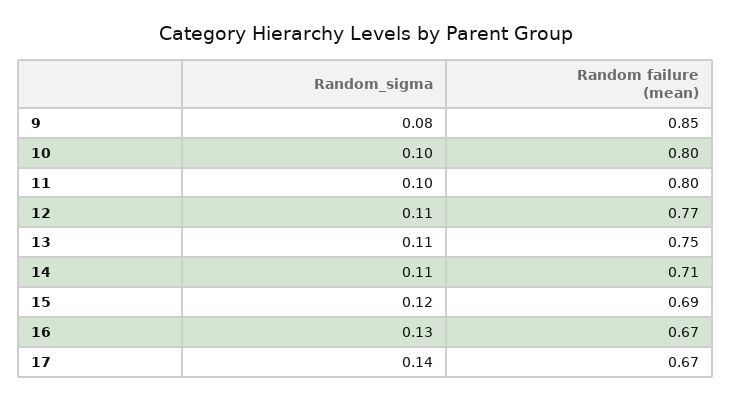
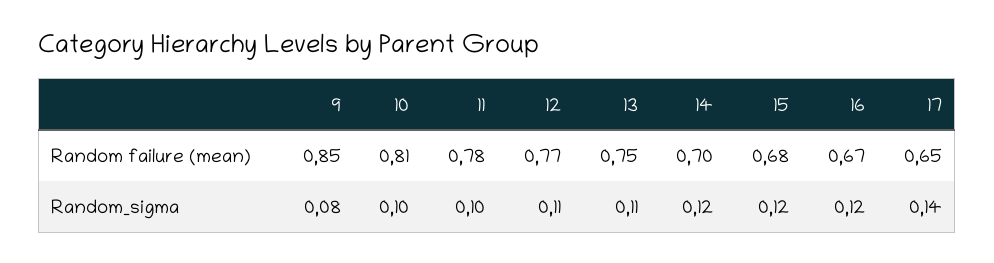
  {
    "Random_sigma": {
      "9": 0.08,
      "10": 0.1,
      "11": 0.1,
      "12": 0.11,
      "13": 0.11,
-     "14": 0.11,
+     "14": 0.12,
      "15": 0.12,
-     "16": 0.13,
+     "16": 0.12,
      "17": 0.14
    },
    "Random failure (mean)": {
      "9": 0.85,
-     "10": 0.8,
+     "10": 0.81,
-     "11": 0.8,
+     "11": 0.78,
      "12": 0.77,
      "13": 0.75,
-     "14": 0.71,
+     "14": 0.7,
-     "15": 0.69,
+     "15": 0.68,
      "16": 0.67,
-     "17": 0.67
+     "17": 0.65
    }
  }

